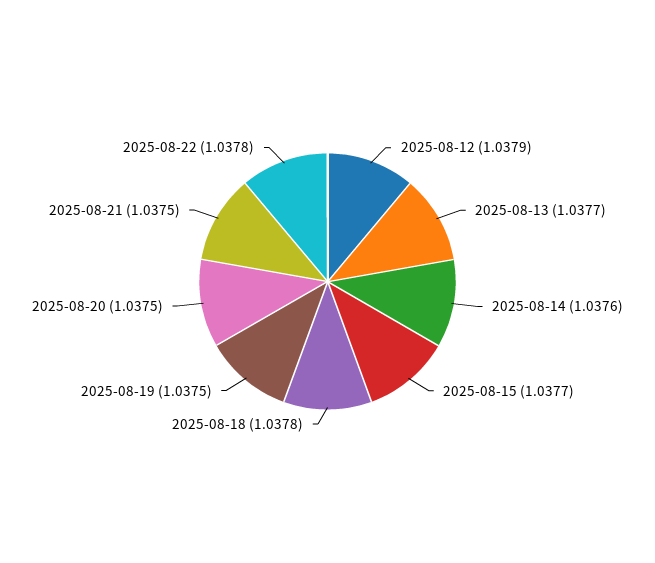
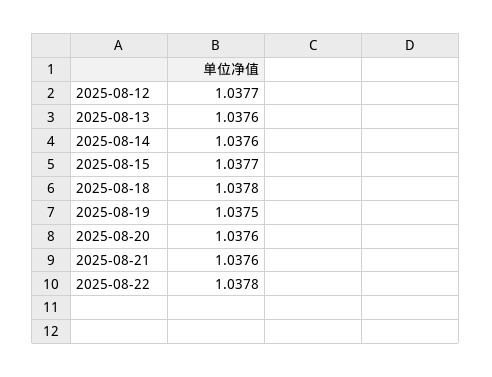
  {
-   "2025-08-12": 1.0379,
+   "2025-08-12": 1.0377,
-   "2025-08-13": 1.0377,
+   "2025-08-13": 1.0376,
    "2025-08-14": 1.0376,
    "2025-08-15": 1.0377,
    "2025-08-18": 1.0378,
    "2025-08-19": 1.0375,
-   "2025-08-20": 1.0375,
+   "2025-08-20": 1.0376,
-   "2025-08-21": 1.0375,
+   "2025-08-21": 1.0376,
    "2025-08-22": 1.0378
  }

